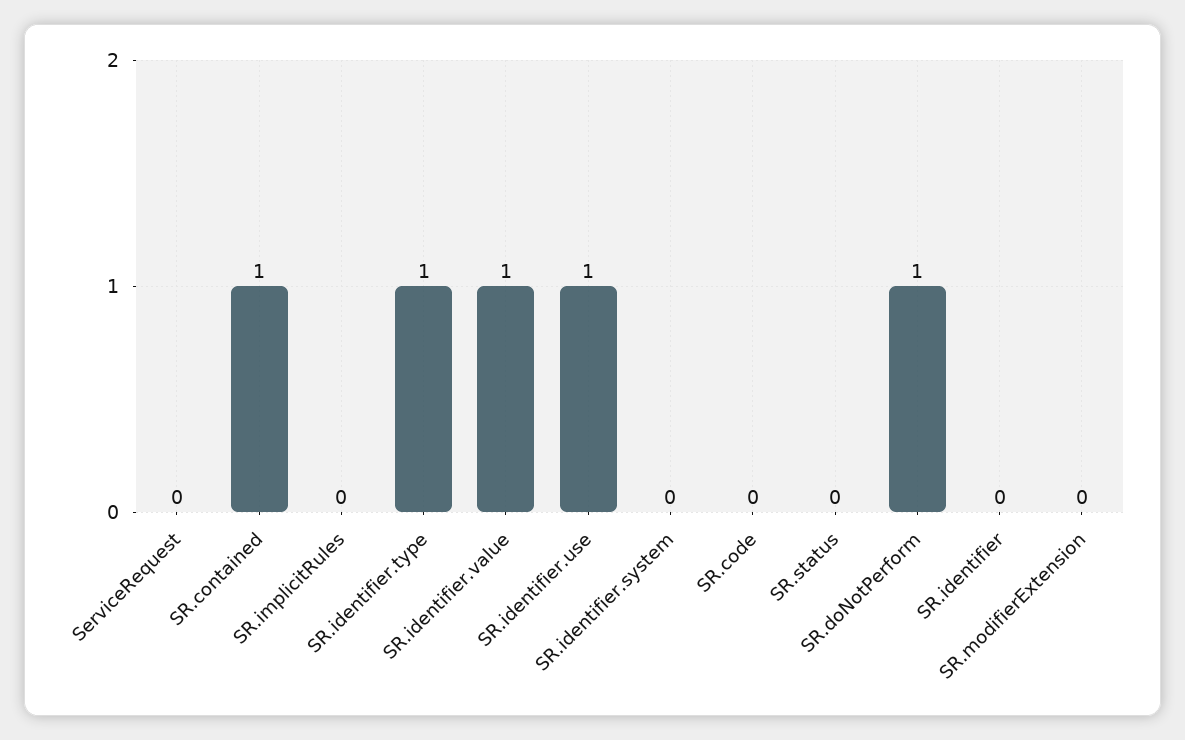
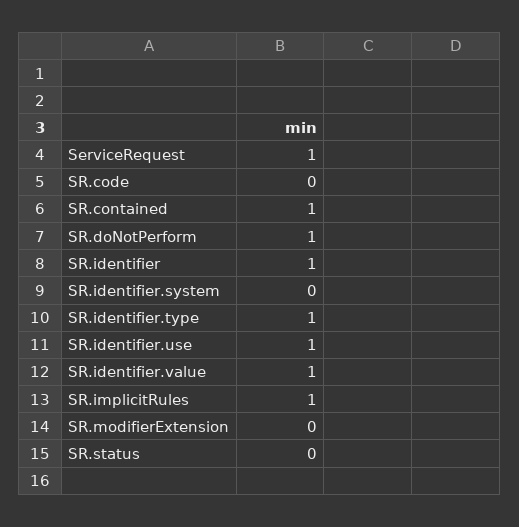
  {
-   "ServiceRequest": 0,
+   "ServiceRequest": 1,
    "SR.contained": 1,
-   "SR.implicitRules": 0,
+   "SR.implicitRules": 1,
    "SR.identifier.type": 1,
    "SR.identifier.value": 1,
    "SR.identifier.use": 1,
    "SR.identifier.system": 0,
    "SR.code": 0,
    "SR.status": 0,
    "SR.doNotPerform": 1,
-   "SR.identifier": 0,
+   "SR.identifier": 1,
    "SR.modifierExtension": 0
  }

